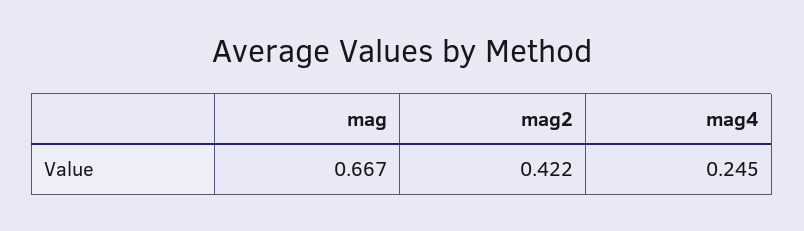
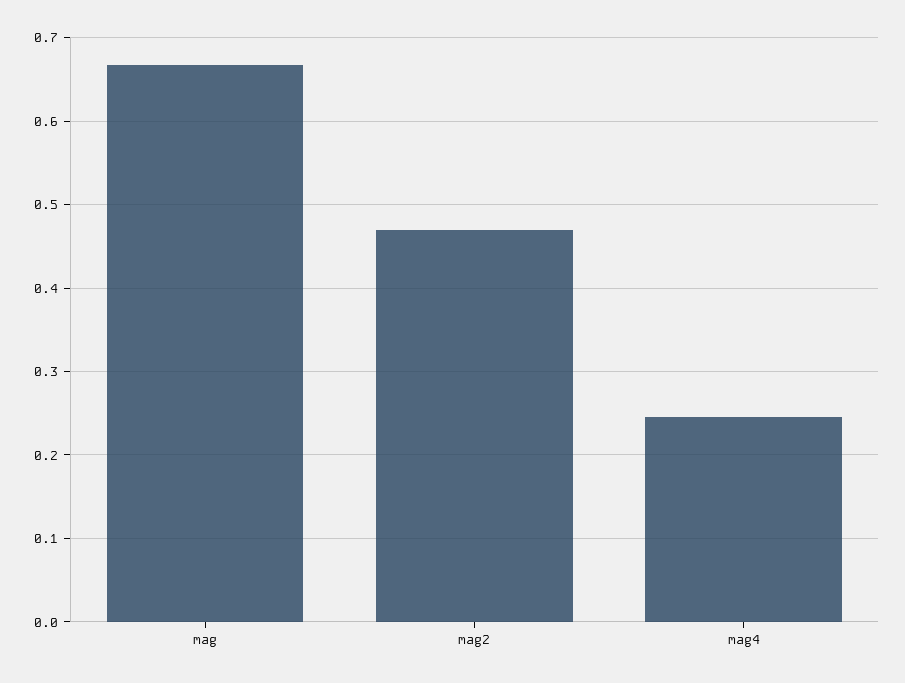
  {
    "mag": 0.667,
-   "mag2": 0.422,
+   "mag2": 0.47,
    "mag4": 0.245
  }

